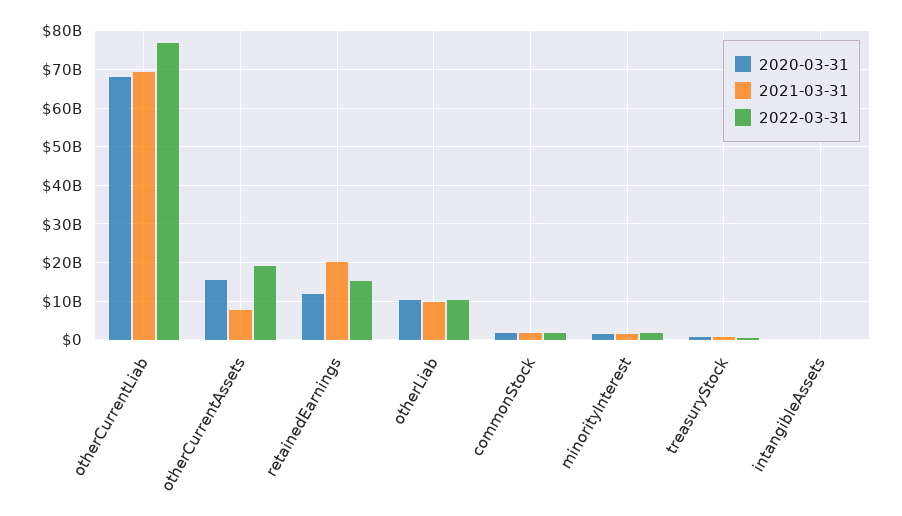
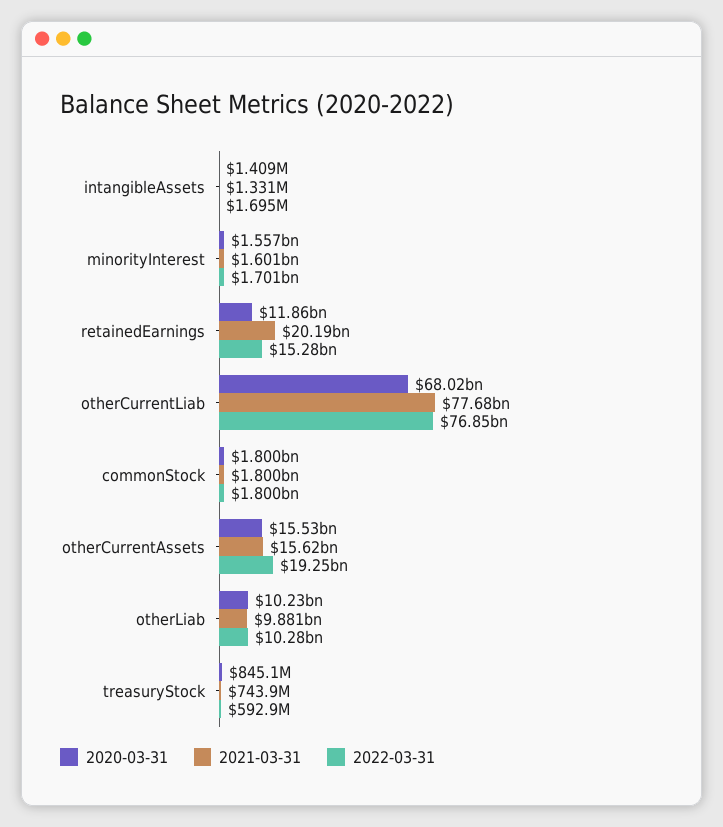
  {
    "2020-03-31": {
      "otherCurrentLiab": 68020000000,
      "otherCurrentAssets": 15530000000,
      "retainedEarnings": 11860000000,
      "otherLiab": 10230000000,
      "commonStock": 1800000000,
      "minorityInterest": 1557000000,
      "treasuryStock": 845100000,
      "intangibleAssets": 1409000
    },
    "2021-03-31": {
-     "otherCurrentLiab": 70000000000,
+     "otherCurrentLiab": 77680000000,
-     "otherCurrentAssets": 8000000000,
+     "otherCurrentAssets": 15620000000,
      "retainedEarnings": 20190000000,
      "otherLiab": 9881000000,
      "commonStock": 1800000000,
      "minorityInterest": 1601000000,
      "treasuryStock": 743900000,
      "intangibleAssets": 1331000
    },
    "2022-03-31": {
      "otherCurrentLiab": 76850000000,
      "otherCurrentAssets": 19250000000,
      "retainedEarnings": 15280000000,
      "otherLiab": 10280000000,
      "commonStock": 1800000000,
      "minorityInterest": 1701000000,
      "treasuryStock": 592900000,
      "intangibleAssets": 1695000
    }
  }

